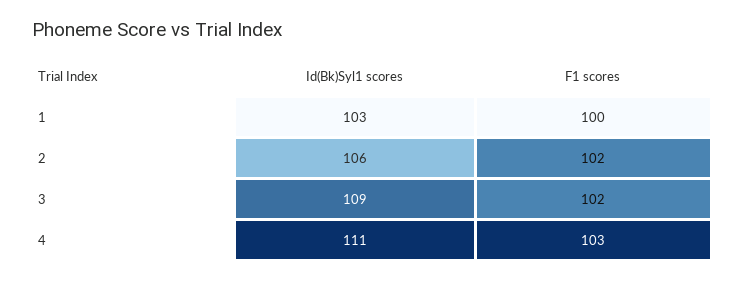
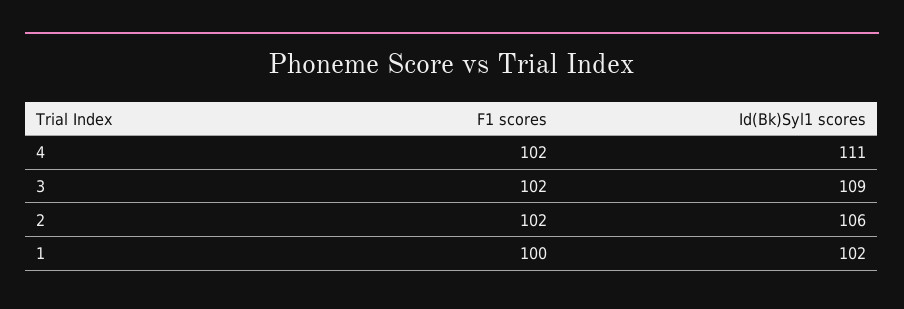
  {
    "Id(Bk)Syl1 scores": {
-     "1": 103,
+     "1": 102,
      "2": 106,
      "3": 109,
      "4": 111
    },
    "F1 scores": {
      "1": 100,
      "2": 102,
      "3": 102,
-     "4": 103
+     "4": 102
    }
  }

